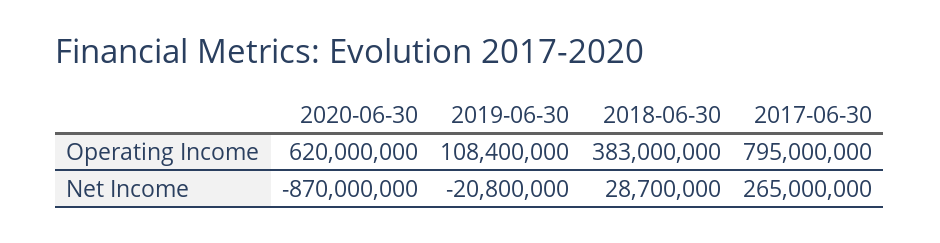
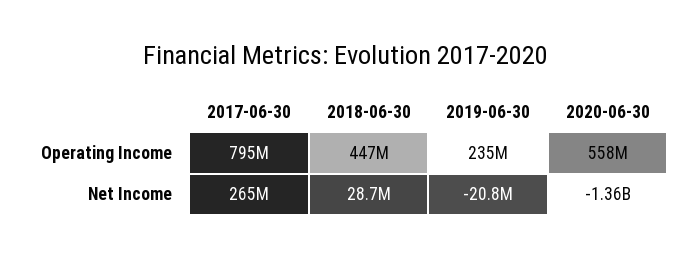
  {
    "2020-06-30": {
-     "Operating Income": 620000000,
+     "Operating Income": 558000000,
-     "Net Income": -870000000
+     "Net Income": -1360000000
    },
    "2019-06-30": {
-     "Operating Income": 108400000,
+     "Operating Income": 235000000,
      "Net Income": -20800000
    },
    "2018-06-30": {
-     "Operating Income": 383000000,
+     "Operating Income": 447000000,
      "Net Income": 28700000
    },
    "2017-06-30": {
      "Operating Income": 795000000,
      "Net Income": 265000000
    }
  }

